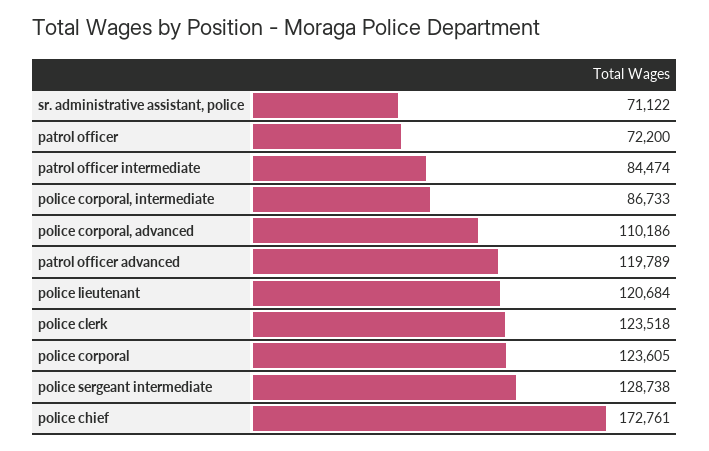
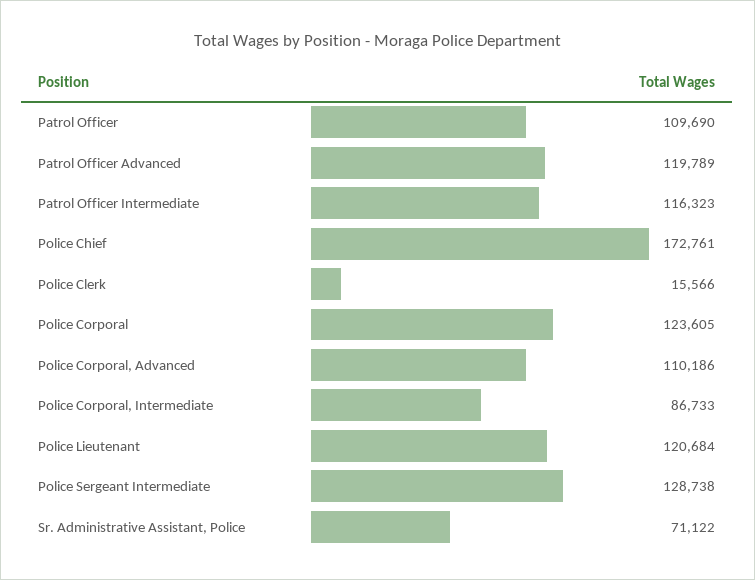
  {
    "sr. administrative assistant, police": 71122,
-   "patrol officer": 72200,
+   "patrol officer": 109690,
-   "patrol officer intermediate": 84474,
+   "patrol officer intermediate": 116323,
    "police corporal, intermediate": 86733,
    "police corporal, advanced": 110186,
    "patrol officer advanced": 119789,
    "police lieutenant": 120684,
-   "police clerk": 123518,
+   "police clerk": 15566,
    "police corporal": 123605,
    "police sergeant intermediate": 128738,
    "police chief": 172761
  }

